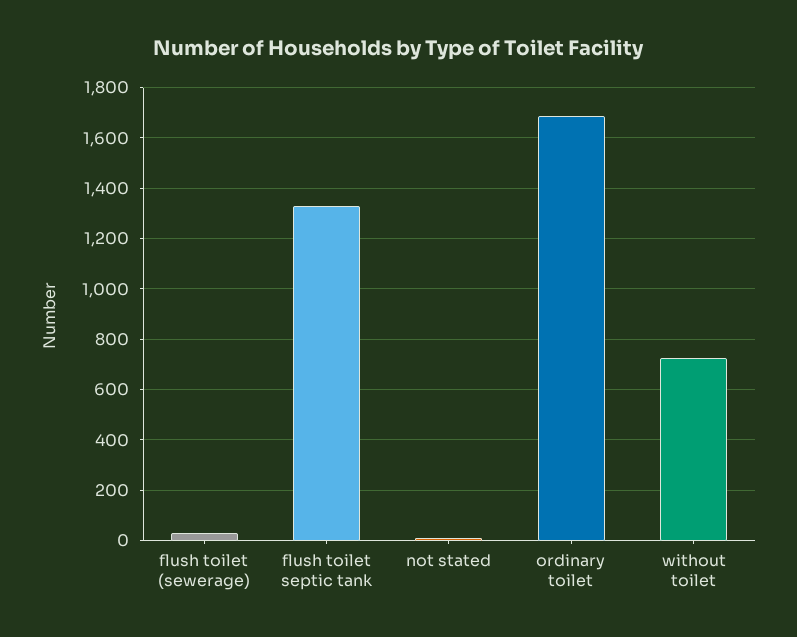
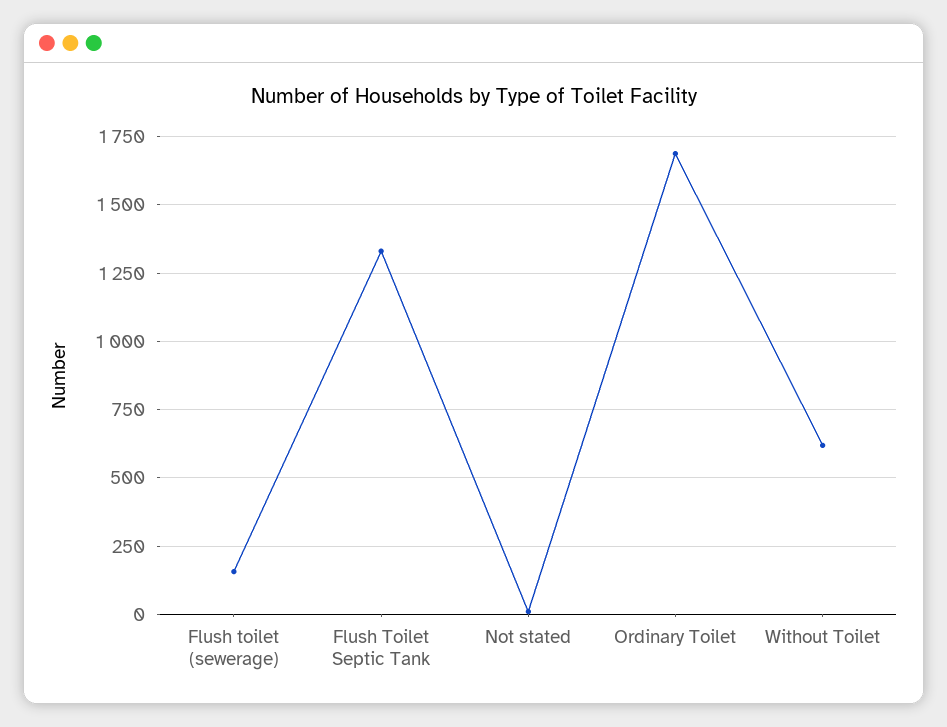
  {
-   "flush toilet (sewerage)": 25,
+   "flush toilet (sewerage)": 150,
    "flush toilet septic tank": 1325,
    "not stated": 0,
    "ordinary toilet": 1700,
-   "without toilet": 725
+   "without toilet": 625
  }

